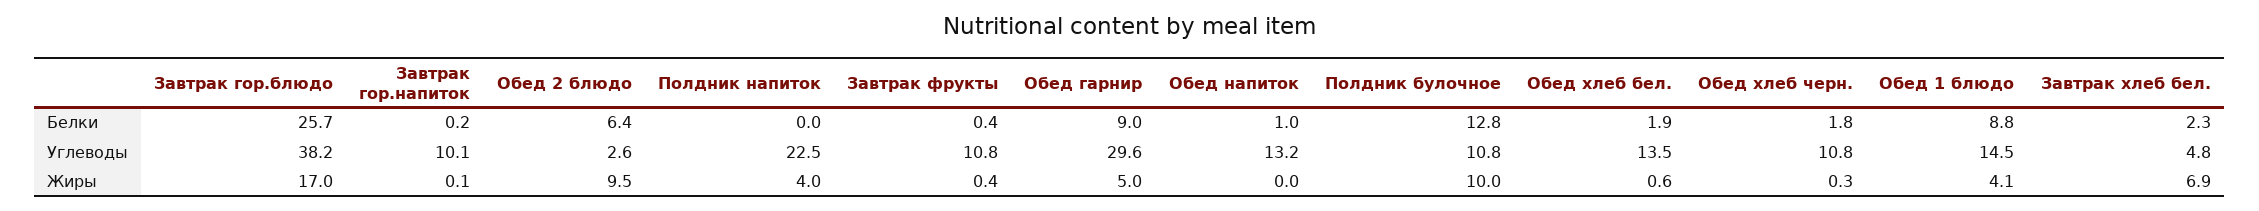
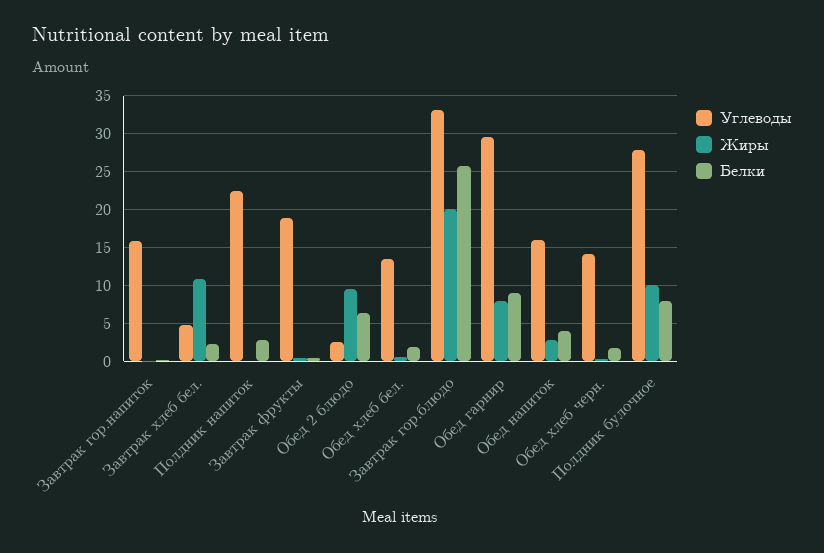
  {
    "Белки": {
      "Завтрак гор.блюдо": 25.7,
      "Завтрак гор.напиток": 0.2,
      "Обед 2 блюдо": 6.4,
-     "Полдник напиток": 0,
+     "Полдник напиток": 3,
      "Завтрак фрукты": 0.4,
      "Обед гарнир": 9,
-     "Обед напиток": 1,
+     "Обед напиток": 4,
-     "Полдник булочное": 12.8,
+     "Полдник булочное": 8,
      "Обед хлеб бел.": 1.9,
      "Обед хлеб черн.": 1.8,
-     "Обед 1 блюдо": 8.8,
      "Завтрак хлеб бел.": 2.3
    },
    "Углеводы": {
-     "Завтрак гор.блюдо": 38.2,
+     "Завтрак гор.блюдо": 33,
-     "Завтрак гор.напиток": 10.1,
+     "Завтрак гор.напиток": 16,
      "Обед 2 блюдо": 2.6,
      "Полдник напиток": 22.5,
-     "Завтрак фрукты": 10.8,
+     "Завтрак фрукты": 19,
      "Обед гарнир": 29.6,
-     "Обед напиток": 13.2,
+     "Обед напиток": 16,
-     "Полдник булочное": 10.8,
+     "Полдник булочное": 28,
      "Обед хлеб бел.": 13.5,
-     "Обед хлеб черн.": 10.8,
+     "Обед хлеб черн.": 14,
-     "Обед 1 блюдо": 14.5,
      "Завтрак хлеб бел.": 4.8
    },
    "Жиры": {
-     "Завтрак гор.блюдо": 17,
+     "Завтрак гор.блюдо": 20,
      "Завтрак гор.напиток": 0.1,
      "Обед 2 блюдо": 9.5,
-     "Полдник напиток": 4,
+     "Полдник напиток": 0,
      "Завтрак фрукты": 0.4,
-     "Обед гарнир": 5,
+     "Обед гарнир": 8,
-     "Обед напиток": 0,
+     "Обед напиток": 3,
      "Полдник булочное": 10,
      "Обед хлеб бел.": 0.6,
      "Обед хлеб черн.": 0.3,
-     "Обед 1 блюдо": 4.1,
-     "Завтрак хлеб бел.": 6.9
+     "Завтрак хлеб бел.": 11
    }
  }

